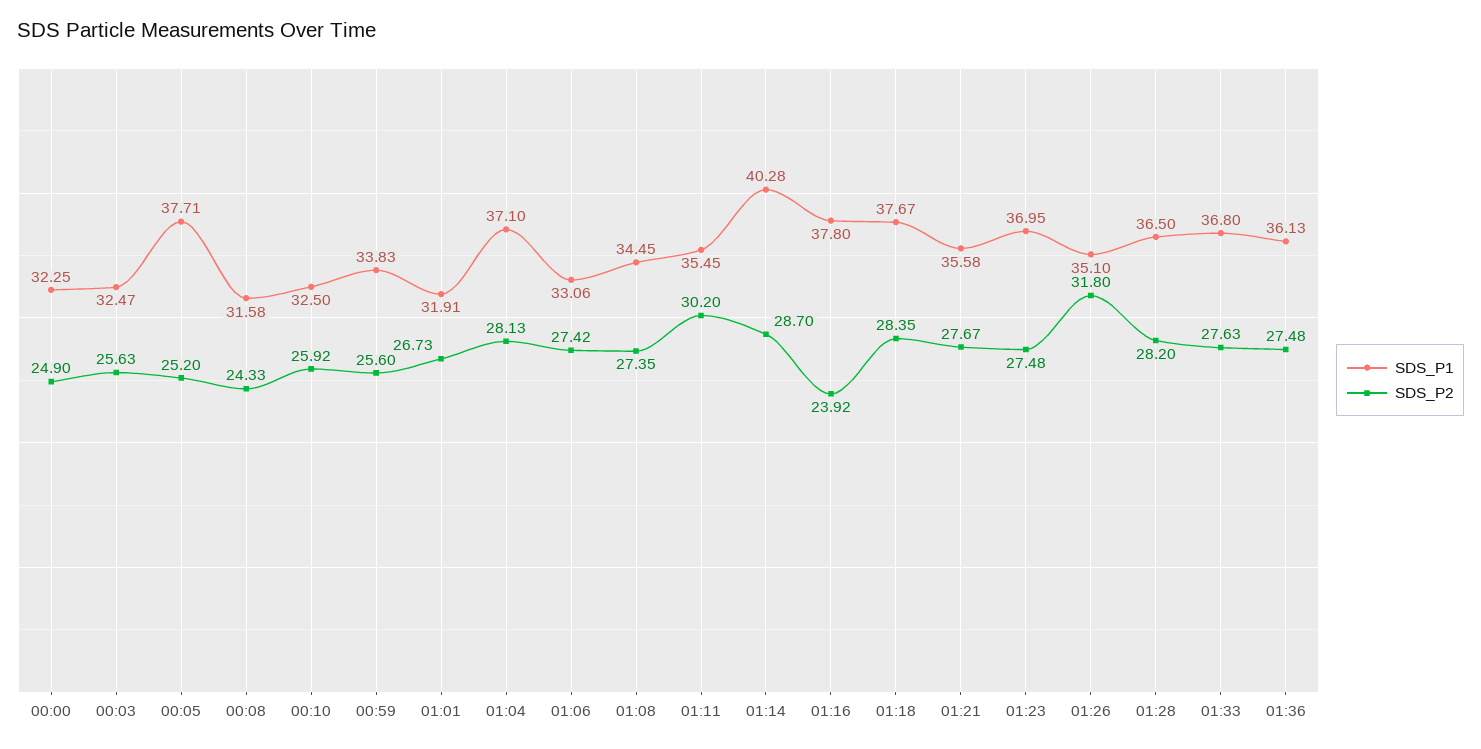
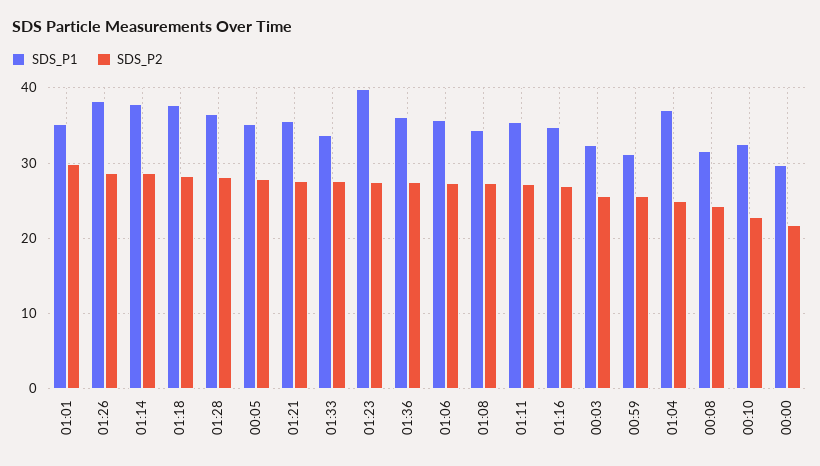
  {
    "SDS_P1": {
-     "00:00": 32.25,
+     "00:00": 30,
      "00:03": 32.47,
-     "00:05": 37.71,
+     "00:05": 35,
      "00:08": 31.58,
      "00:10": 32.5,
-     "00:59": 33.83,
+     "00:59": 31,
-     "01:01": 31.91,
+     "01:01": 35,
      "01:04": 37.1,
-     "01:06": 33.06,
+     "01:06": 36,
      "01:08": 34.45,
      "01:11": 35.45,
-     "01:14": 40.28,
+     "01:14": 38,
-     "01:16": 37.8,
+     "01:16": 35,
      "01:18": 37.67,
      "01:21": 35.58,
-     "01:23": 36.95,
+     "01:23": 40,
-     "01:26": 35.1,
+     "01:26": 38,
      "01:28": 36.5,
-     "01:33": 36.8,
+     "01:33": 34,
      "01:36": 36.13
    },
    "SDS_P2": {
-     "00:00": 24.9,
+     "00:00": 22,
      "00:03": 25.63,
-     "00:05": 25.2,
+     "00:05": 28,
      "00:08": 24.33,
-     "00:10": 25.92,
+     "00:10": 23,
      "00:59": 25.6,
-     "01:01": 26.73,
+     "01:01": 30,
-     "01:04": 28.13,
+     "01:04": 25,
      "01:06": 27.42,
      "01:08": 27.35,
-     "01:11": 30.2,
+     "01:11": 27,
      "01:14": 28.7,
-     "01:16": 23.92,
+     "01:16": 27,
      "01:18": 28.35,
      "01:21": 27.67,
      "01:23": 27.48,
-     "01:26": 31.8,
+     "01:26": 29,
      "01:28": 28.2,
      "01:33": 27.63,
      "01:36": 27.48
    }
  }

